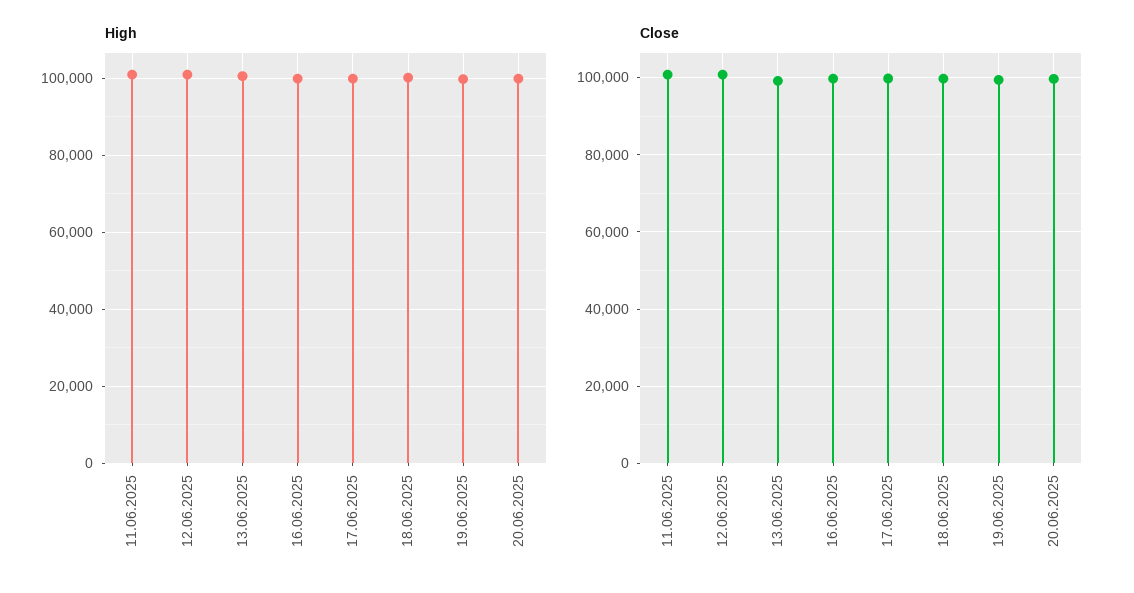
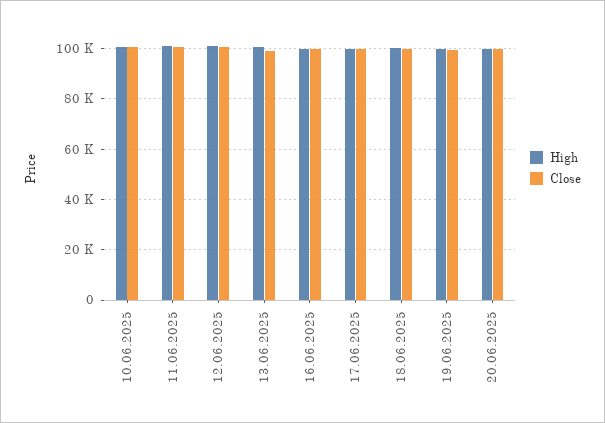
  {
    "High": {
      "11.06.2025": 100000,
      "12.06.2025": 100000,
      "13.06.2025": 100000,
      "16.06.2025": 100000,
      "17.06.2025": 100000,
      "18.06.2025": 100000,
      "19.06.2025": 100000,
-     "20.06.2025": 100000
+     "20.06.2025": 100000,
+     "10.06.2025": 100000
    },
    "Close": {
      "11.06.2025": 100000,
      "12.06.2025": 100000,
      "13.06.2025": 100000,
      "16.06.2025": 100000,
      "17.06.2025": 100000,
      "18.06.2025": 100000,
      "19.06.2025": 100000,
-     "20.06.2025": 100000
+     "20.06.2025": 100000,
+     "10.06.2025": 100000
    }
  }

